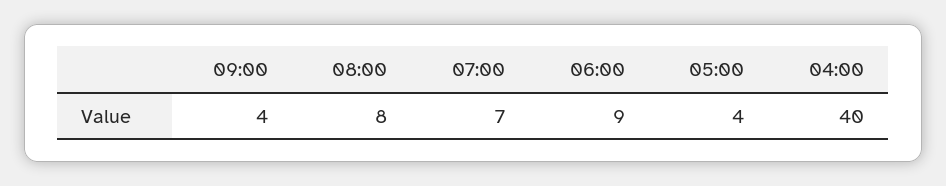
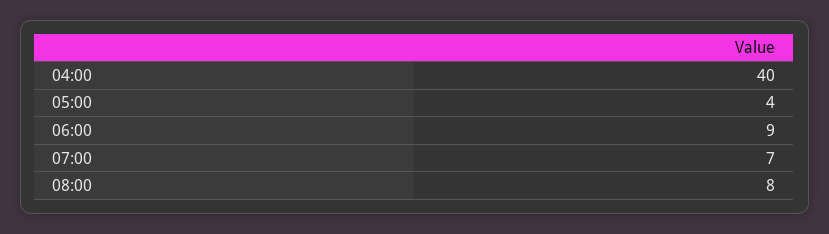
  {
-   "09:00": 4,
    "08:00": 8,
    "07:00": 7,
    "06:00": 9,
    "05:00": 4,
    "04:00": 40
  }

